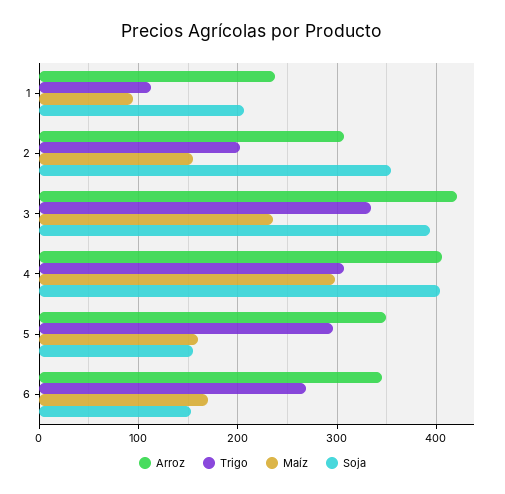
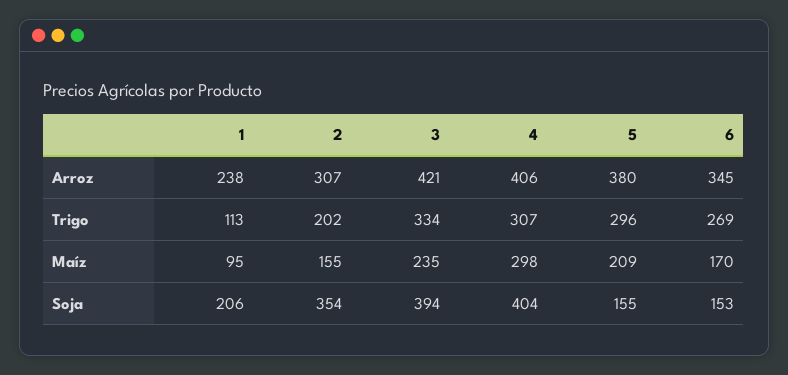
  {
    "Arroz": {
      "1": 238,
      "2": 307,
      "3": 421,
      "4": 406,
-     "5": 350,
+     "5": 380,
      "6": 345
    },
    "Trigo": {
      "1": 113,
      "2": 202,
      "3": 334,
      "4": 307,
      "5": 296,
      "6": 269
    },
    "Maíz": {
      "1": 95,
      "2": 155,
      "3": 235,
      "4": 298,
-     "5": 160,
+     "5": 209,
      "6": 170
    },
    "Soja": {
      "1": 206,
      "2": 354,
      "3": 394,
      "4": 404,
      "5": 155,
      "6": 153
    }
  }

